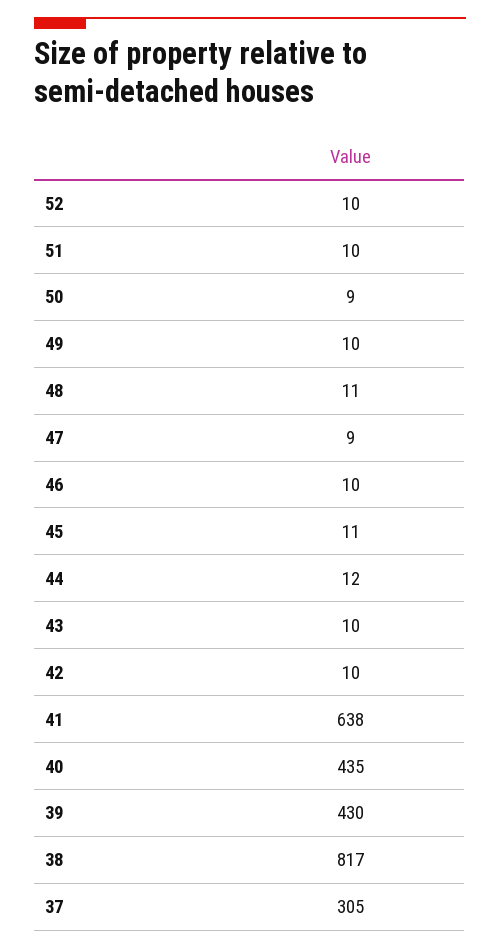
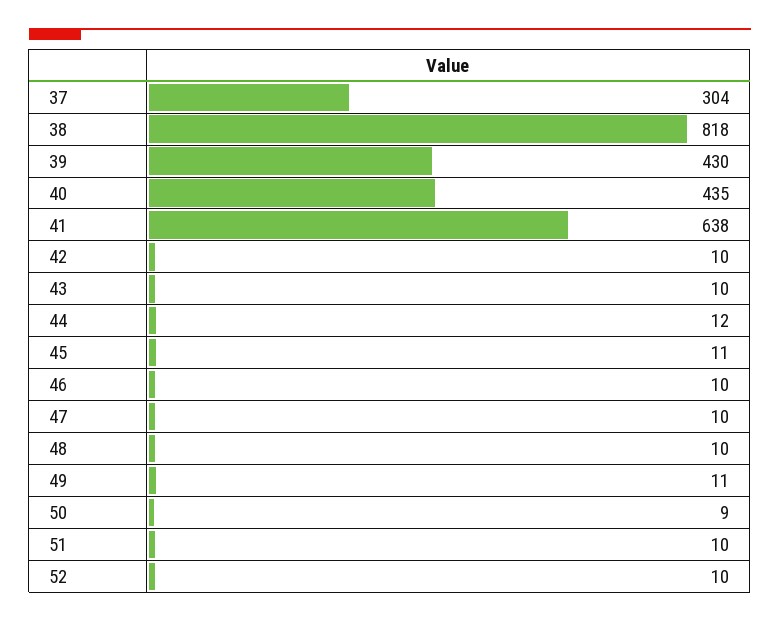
  {
    "52": 10,
    "51": 10,
    "50": 9,
-   "49": 10,
+   "49": 11,
-   "48": 11,
+   "48": 10,
-   "47": 9,
+   "47": 10,
    "46": 10,
    "45": 11,
    "44": 12,
    "43": 10,
    "42": 10,
    "41": 638,
    "40": 435,
    "39": 430,
-   "38": 817,
+   "38": 818,
-   "37": 305
+   "37": 304
  }

